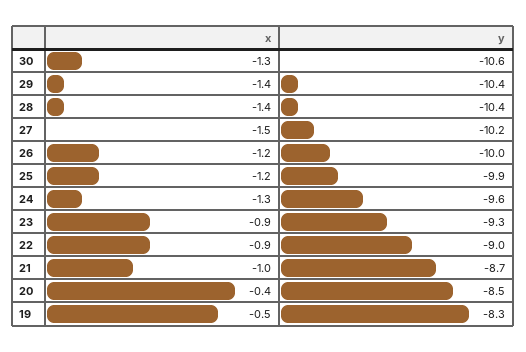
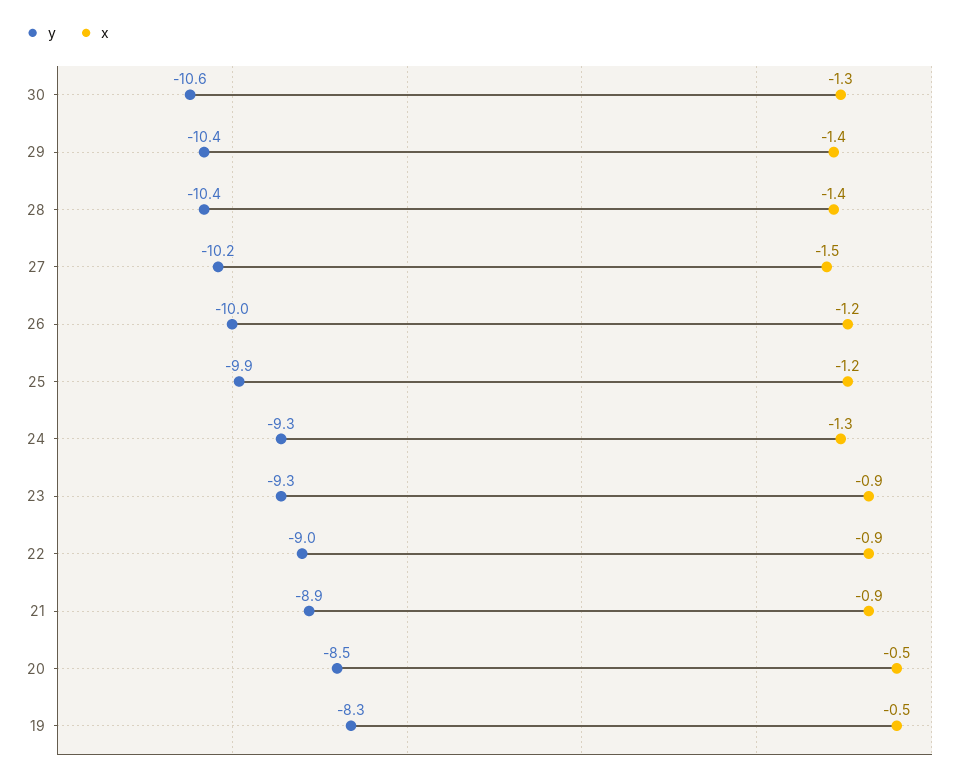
  {
    "x": {
      "30": -1.3,
      "29": -1.4,
      "28": -1.4,
      "27": -1.5,
      "26": -1.2,
      "25": -1.2,
      "24": -1.3,
      "23": -0.9,
      "22": -0.9,
-     "21": -1,
+     "21": -0.9,
-     "20": -0.4,
+     "20": -0.5,
      "19": -0.5
    },
    "y": {
      "30": -10.6,
      "29": -10.4,
      "28": -10.4,
      "27": -10.2,
      "26": -10,
      "25": -9.9,
-     "24": -9.6,
+     "24": -9.3,
      "23": -9.3,
      "22": -9,
-     "21": -8.7,
+     "21": -8.9,
      "20": -8.5,
      "19": -8.3
    }
  }

